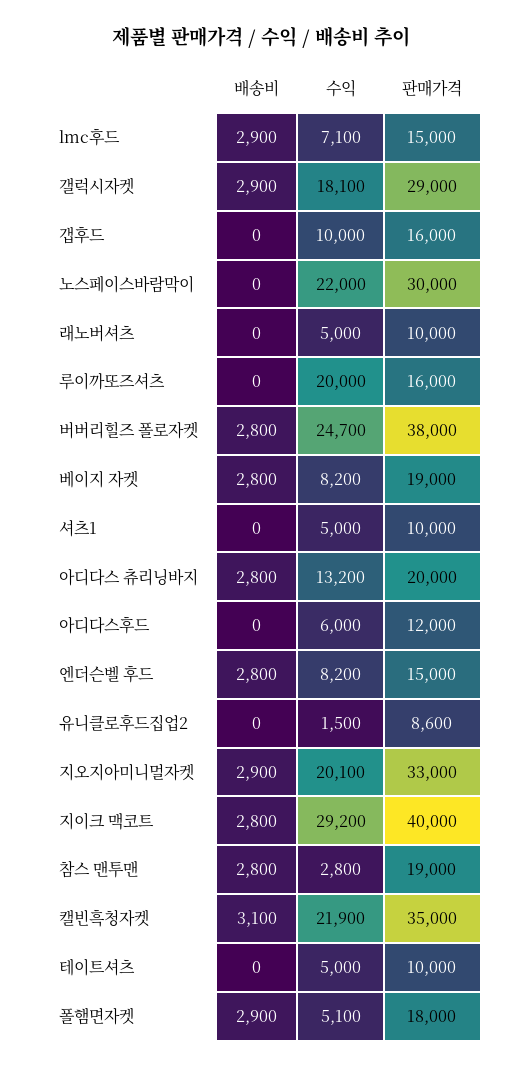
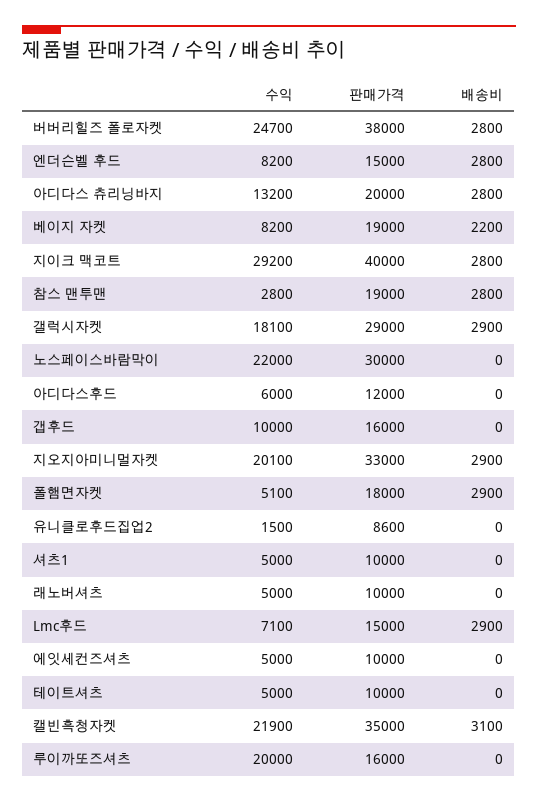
  {
    "배송비": {
      "lmc후드": 2900,
      "갤럭시자켓": 2900,
      "갭후드": 0,
      "노스페이스바람막이": 0,
      "래노버셔츠": 0,
      "루이까또즈셔츠": 0,
      "버버리힐즈 폴로자켓": 2800,
-     "베이지 자켓": 2800,
+     "베이지 자켓": 2200,
      "셔츠1": 0,
      "아디다스 츄리닝바지": 2800,
      "아디다스후드": 0,
      "엔더슨벨 후드": 2800,
      "유니클로후드집업2": 0,
      "지오지아미니멀자켓": 2900,
      "지이크 맥코트": 2800,
      "참스 맨투맨": 2800,
      "캘빈흑청자켓": 3100,
      "테이트셔츠": 0,
-     "폴햄면자켓": 2900
+     "폴햄면자켓": 2900,
+     "에잇세컨즈셔츠": 0
    },
    "수익": {
      "lmc후드": 7100,
      "갤럭시자켓": 18100,
      "갭후드": 10000,
      "노스페이스바람막이": 22000,
      "래노버셔츠": 5000,
      "루이까또즈셔츠": 20000,
      "버버리힐즈 폴로자켓": 24700,
      "베이지 자켓": 8200,
      "셔츠1": 5000,
      "아디다스 츄리닝바지": 13200,
      "아디다스후드": 6000,
      "엔더슨벨 후드": 8200,
      "유니클로후드집업2": 1500,
      "지오지아미니멀자켓": 20100,
      "지이크 맥코트": 29200,
      "참스 맨투맨": 2800,
      "캘빈흑청자켓": 21900,
      "테이트셔츠": 5000,
-     "폴햄면자켓": 5100
+     "폴햄면자켓": 5100,
+     "에잇세컨즈셔츠": 5000
    },
    "판매가격": {
      "lmc후드": 15000,
      "갤럭시자켓": 29000,
      "갭후드": 16000,
      "노스페이스바람막이": 30000,
      "래노버셔츠": 10000,
      "루이까또즈셔츠": 16000,
      "버버리힐즈 폴로자켓": 38000,
      "베이지 자켓": 19000,
      "셔츠1": 10000,
      "아디다스 츄리닝바지": 20000,
      "아디다스후드": 12000,
      "엔더슨벨 후드": 15000,
      "유니클로후드집업2": 8600,
      "지오지아미니멀자켓": 33000,
      "지이크 맥코트": 40000,
      "참스 맨투맨": 19000,
      "캘빈흑청자켓": 35000,
      "테이트셔츠": 10000,
-     "폴햄면자켓": 18000
+     "폴햄면자켓": 18000,
+     "에잇세컨즈셔츠": 10000
    }
  }

